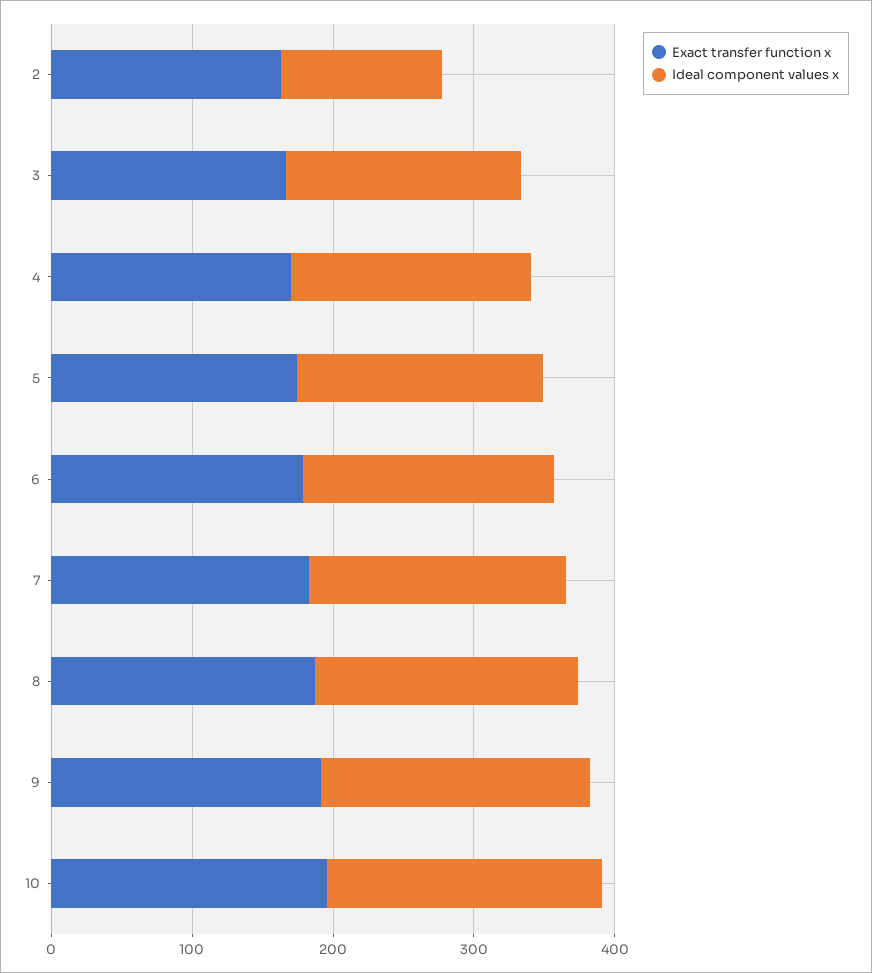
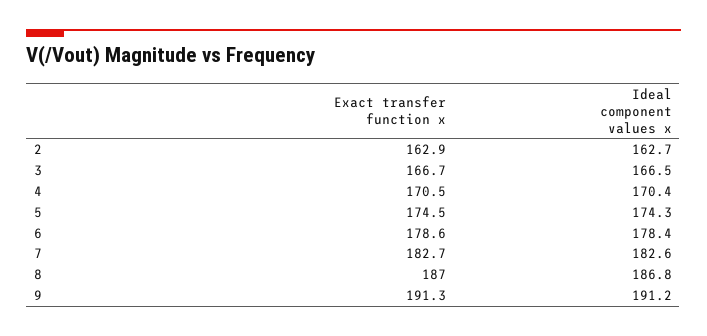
  {
    "Exact transfer function x": {
      "2": 162.9,
      "3": 166.7,
      "4": 170.5,
      "5": 174.5,
      "6": 178.6,
      "7": 182.7,
      "8": 187,
-     "9": 191.3,
+     "9": 191.3
-     "10": 200
    },
    "Ideal component values x": {
-     "2": 120,
+     "2": 162.7,
      "3": 166.5,
      "4": 170.4,
      "5": 174.3,
      "6": 178.4,
      "7": 182.6,
      "8": 186.8,
-     "9": 191.2,
+     "9": 191.2
-     "10": 200
    }
  }

